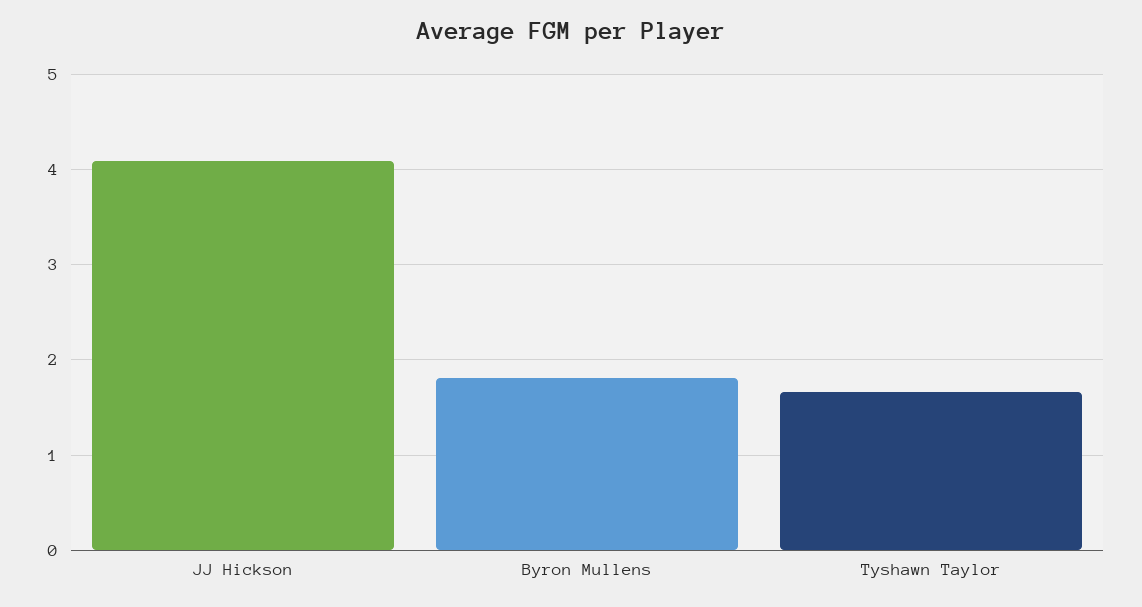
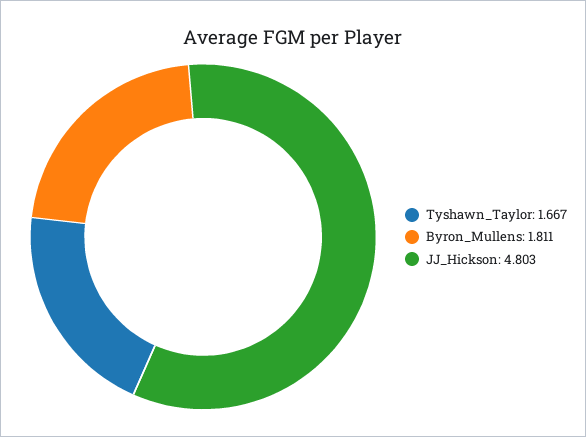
  {
-   "JJ Hickson": 4.1,
+   "JJ Hickson": 4.803,
    "Byron Mullens": 1.811,
    "Tyshawn Taylor": 1.667
  }

